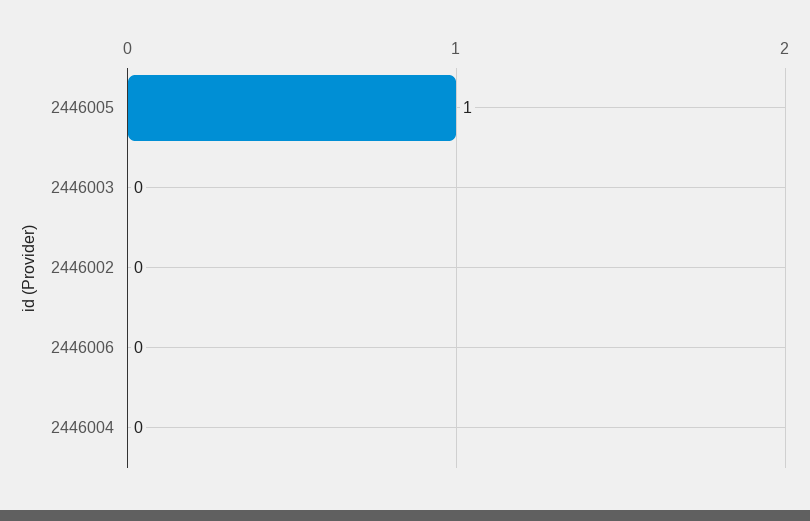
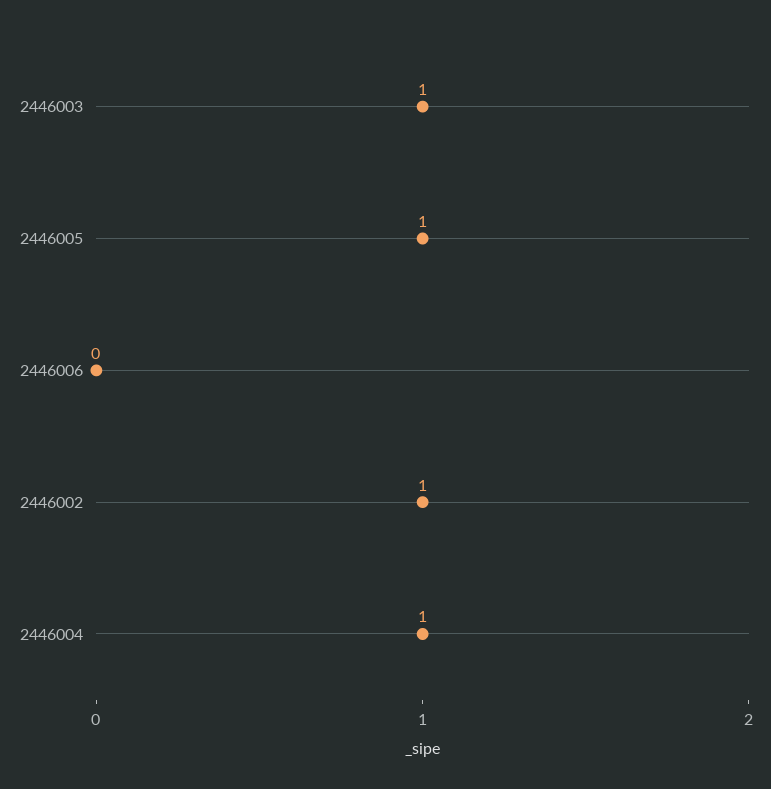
  {
    "2446005": 1,
-   "2446003": 0,
+   "2446003": 1,
-   "2446002": 0,
+   "2446002": 1,
    "2446006": 0,
-   "2446004": 0
+   "2446004": 1
  }

